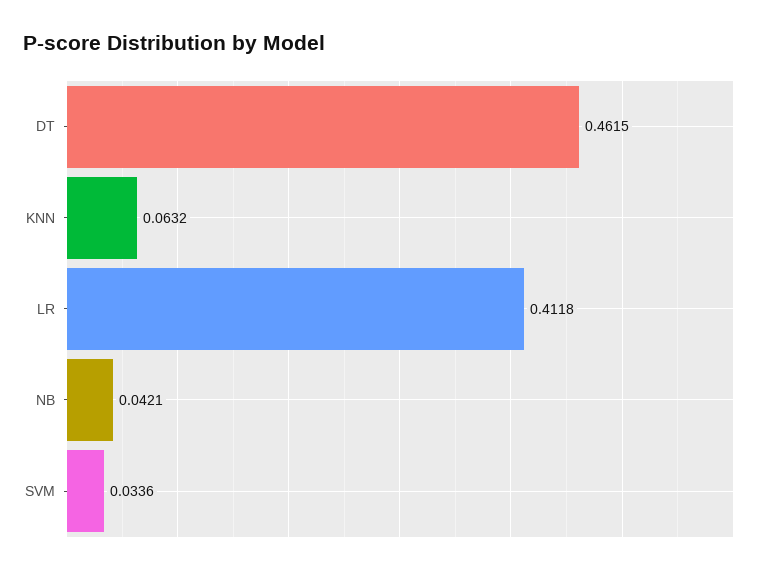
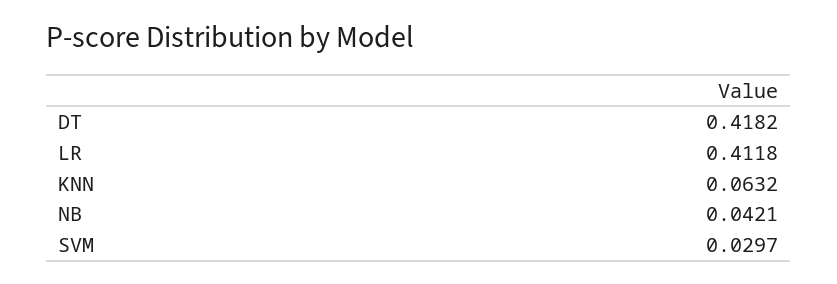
  {
-   "DT": 0.4615,
+   "DT": 0.4182,
    "KNN": 0.0632,
    "LR": 0.4118,
    "NB": 0.0421,
-   "SVM": 0.0336
+   "SVM": 0.0297
  }

